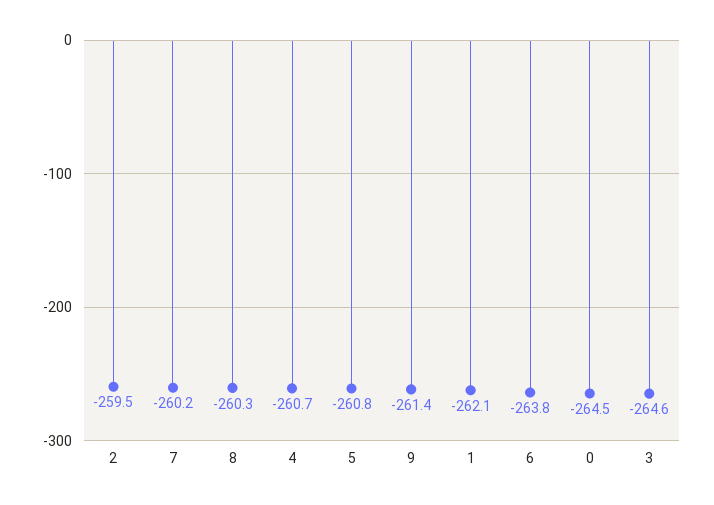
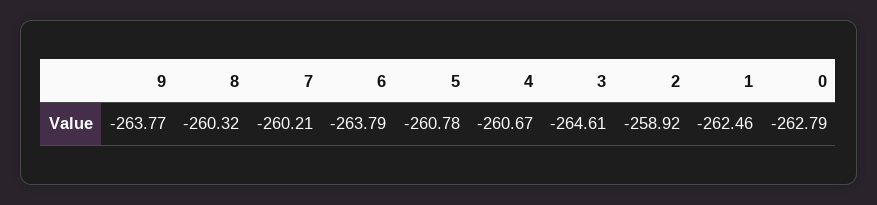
  {
-   "2": -259.5,
+   "2": -258.92,
    "7": -260.21,
    "8": -260.32,
    "4": -260.67,
    "5": -260.78,
-   "9": -261.4,
+   "9": -263.77,
-   "1": -262.1,
+   "1": -262.46,
    "6": -263.79,
-   "0": -264.5,
+   "0": -262.79,
    "3": -264.61
  }

